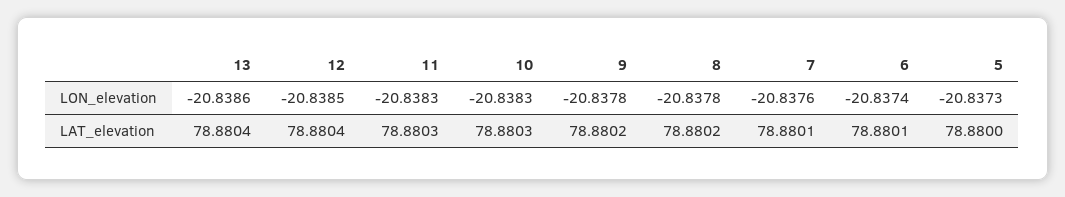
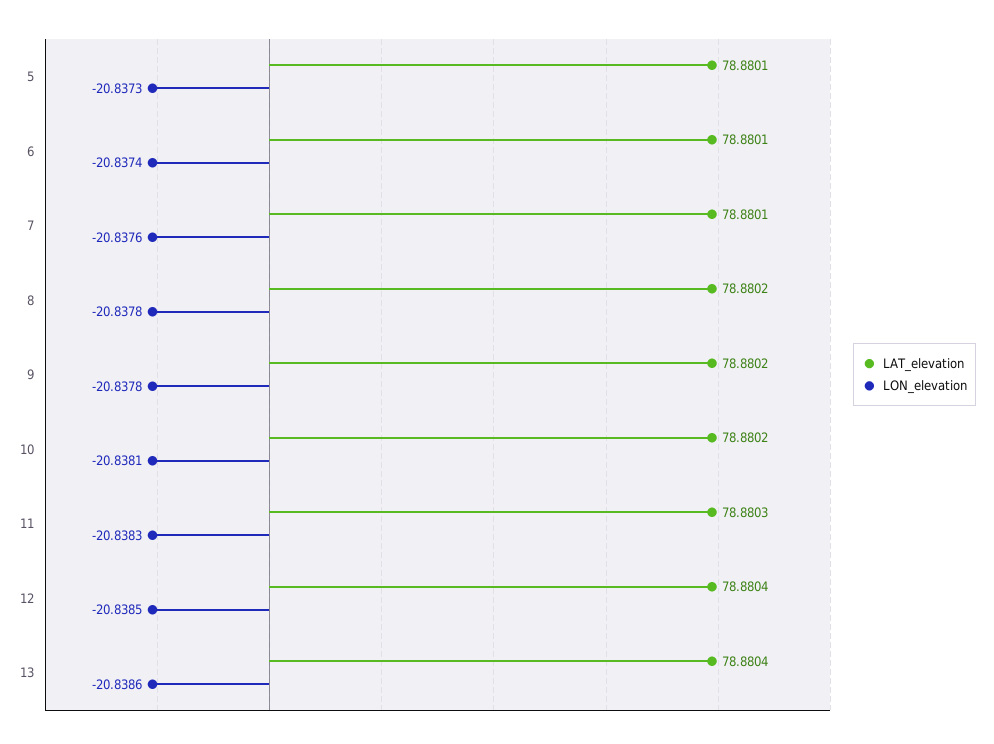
  {
    "LON_elevation": {
      "13": -20.8386,
      "12": -20.8385,
      "11": -20.8383,
-     "10": -20.8383,
+     "10": -20.8381,
      "9": -20.8378,
      "8": -20.8378,
      "7": -20.8376,
      "6": -20.8374,
      "5": -20.8373
    },
    "LAT_elevation": {
      "13": 78.8804,
      "12": 78.8804,
      "11": 78.8803,
-     "10": 78.8803,
+     "10": 78.8802,
      "9": 78.8802,
      "8": 78.8802,
      "7": 78.8801,
      "6": 78.8801,
-     "5": 78.88
+     "5": 78.8801
    }
  }

